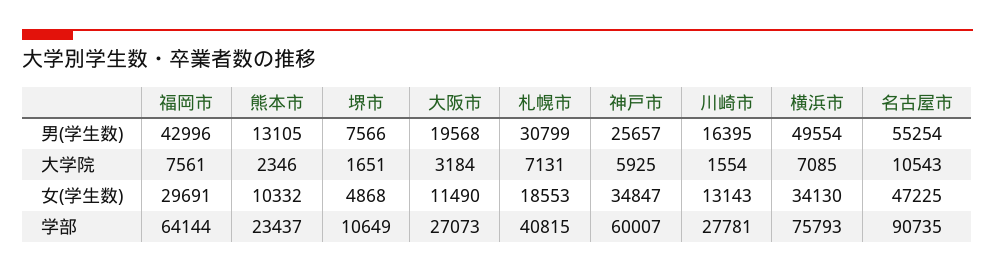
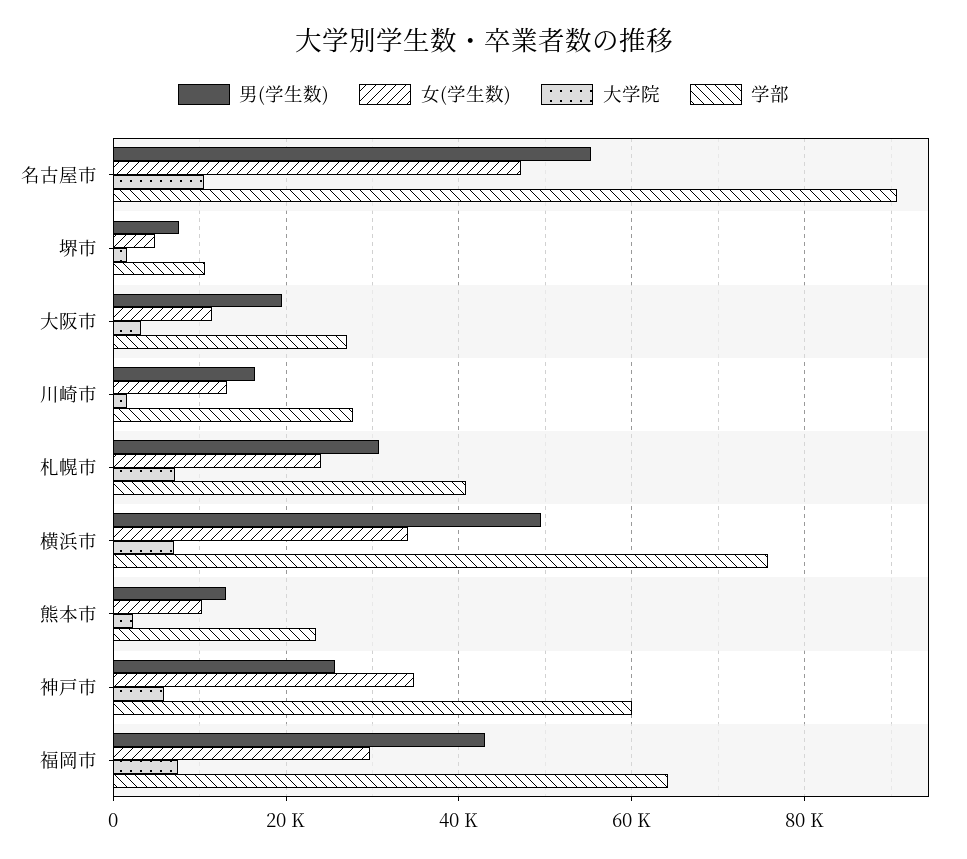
  {
    "男(学生数)": {
      "福岡市": 42996,
      "熊本市": 13105,
      "堺市": 7566,
      "大阪市": 19568,
      "札幌市": 30799,
      "神戸市": 25657,
      "川崎市": 16395,
      "横浜市": 49554,
      "名古屋市": 55254
    },
    "大学院": {
      "福岡市": 7561,
      "熊本市": 2346,
      "堺市": 1651,
      "大阪市": 3184,
      "札幌市": 7131,
      "神戸市": 5925,
      "川崎市": 1554,
      "横浜市": 7085,
      "名古屋市": 10543
    },
    "女(学生数)": {
      "福岡市": 29691,
      "熊本市": 10332,
      "堺市": 4868,
      "大阪市": 11490,
-     "札幌市": 18553,
+     "札幌市": 24000,
      "神戸市": 34847,
      "川崎市": 13143,
      "横浜市": 34130,
      "名古屋市": 47225
    },
    "学部": {
      "福岡市": 64144,
      "熊本市": 23437,
      "堺市": 10649,
      "大阪市": 27073,
      "札幌市": 40815,
      "神戸市": 60007,
      "川崎市": 27781,
      "横浜市": 75793,
      "名古屋市": 90735
    }
  }

